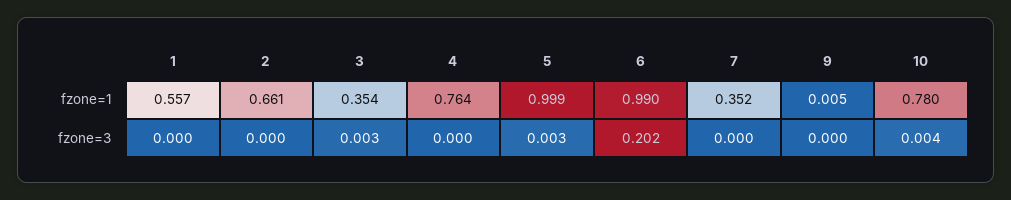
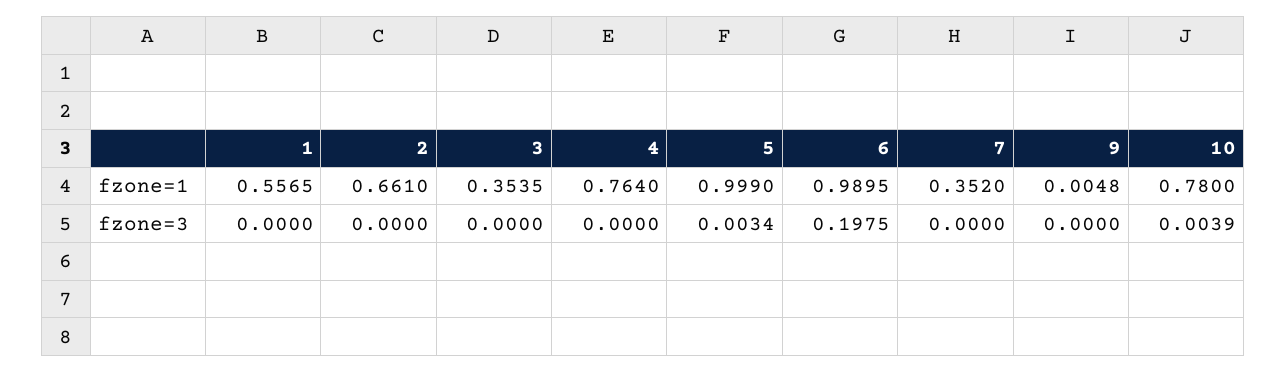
  {
    "1": {
      "fzone=1": 0.5565,
      "fzone=3": 0
    },
    "2": {
      "fzone=1": 0.661,
      "fzone=3": 0
    },
    "3": {
      "fzone=1": 0.3535,
-     "fzone=3": 0.003
+     "fzone=3": 0
    },
    "4": {
      "fzone=1": 0.764,
      "fzone=3": 0
    },
    "5": {
      "fzone=1": 0.999,
      "fzone=3": 0.0034
    },
    "6": {
      "fzone=1": 0.9895,
-     "fzone=3": 0.202
+     "fzone=3": 0.1975
    },
    "7": {
      "fzone=1": 0.352,
      "fzone=3": 0
    },
    "9": {
      "fzone=1": 0.0048,
      "fzone=3": 0
    },
    "10": {
      "fzone=1": 0.78,
      "fzone=3": 0.0039
    }
  }

